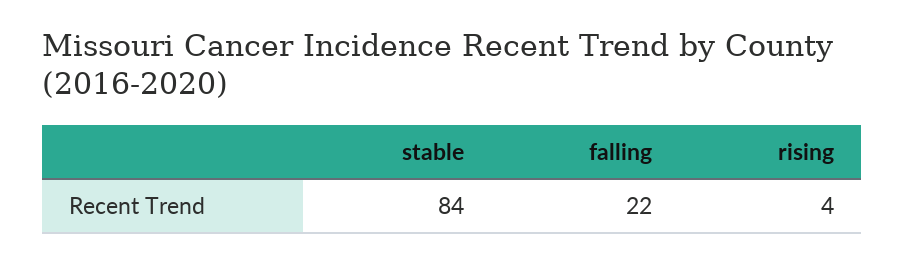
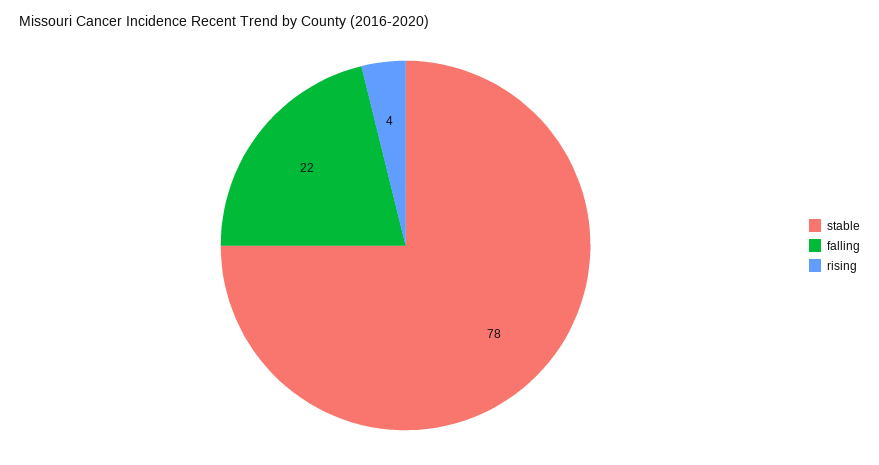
  {
-   "stable": 84,
+   "stable": 78,
    "falling": 22,
    "rising": 4
  }

